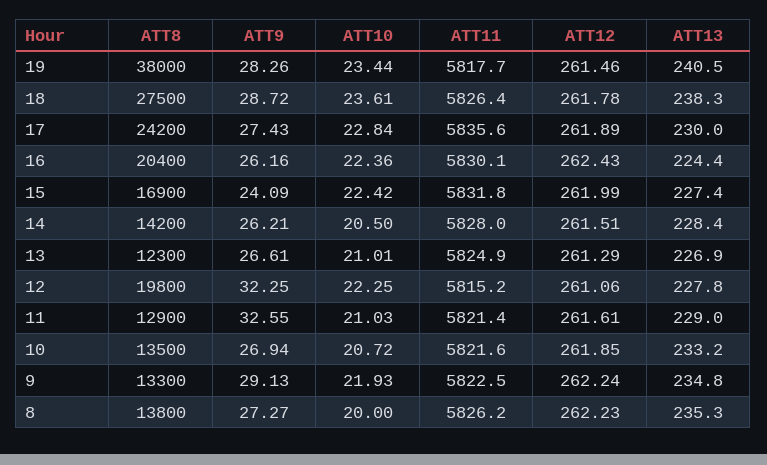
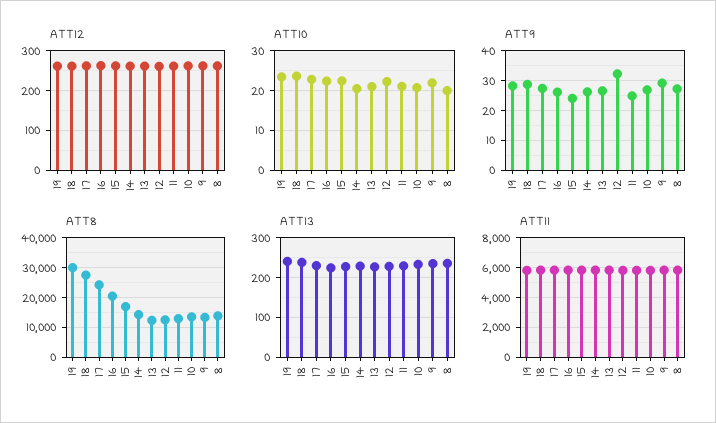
  {
    "ATT8": {
-     "19": 38000,
+     "19": 30000,
      "18": 27500,
      "17": 24200,
      "16": 20400,
      "15": 16900,
      "14": 14200,
      "13": 12300,
-     "12": 19800,
+     "12": 12500,
      "11": 12900,
      "10": 13500,
      "9": 13300,
      "8": 13800
    },
    "ATT9": {
      "19": 28.26,
      "18": 28.72,
      "17": 27.43,
      "16": 26.16,
      "15": 24.09,
      "14": 26.21,
      "13": 26.61,
      "12": 32.25,
-     "11": 32.55,
+     "11": 25,
      "10": 26.94,
      "9": 29.13,
      "8": 27.27
    },
    "ATT10": {
      "19": 23.44,
      "18": 23.61,
      "17": 22.84,
      "16": 22.36,
      "15": 22.42,
      "14": 20.5,
      "13": 21.01,
      "12": 22.25,
      "11": 21.03,
      "10": 20.72,
      "9": 21.93,
      "8": 20
    },
    "ATT11": {
      "19": 5817.7,
      "18": 5826.4,
      "17": 5835.6,
      "16": 5830.1,
      "15": 5831.8,
      "14": 5828,
      "13": 5824.9,
      "12": 5815.2,
      "11": 5821.4,
      "10": 5821.6,
      "9": 5822.5,
      "8": 5826.2
    },
    "ATT12": {
      "19": 261.46,
      "18": 261.78,
      "17": 261.89,
      "16": 262.43,
      "15": 261.99,
      "14": 261.51,
      "13": 261.29,
      "12": 261.06,
      "11": 261.61,
      "10": 261.85,
      "9": 262.24,
      "8": 262.23
    },
    "ATT13": {
      "19": 240.5,
      "18": 238.3,
      "17": 230,
      "16": 224.4,
      "15": 227.4,
      "14": 228.4,
      "13": 226.9,
      "12": 227.8,
      "11": 229,
      "10": 233.2,
      "9": 234.8,
      "8": 235.3
    }
  }

